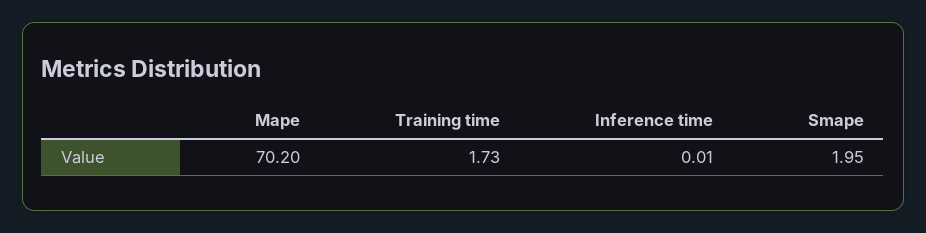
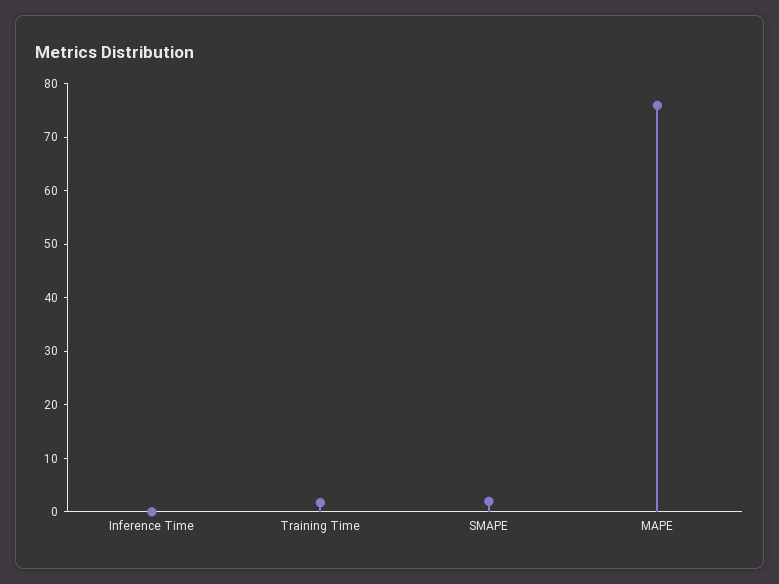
  {
-   "Mape": 70.2,
+   "Mape": 76,
    "Training time": 1.73,
    "Inference time": 0.01,
    "Smape": 1.95
  }

